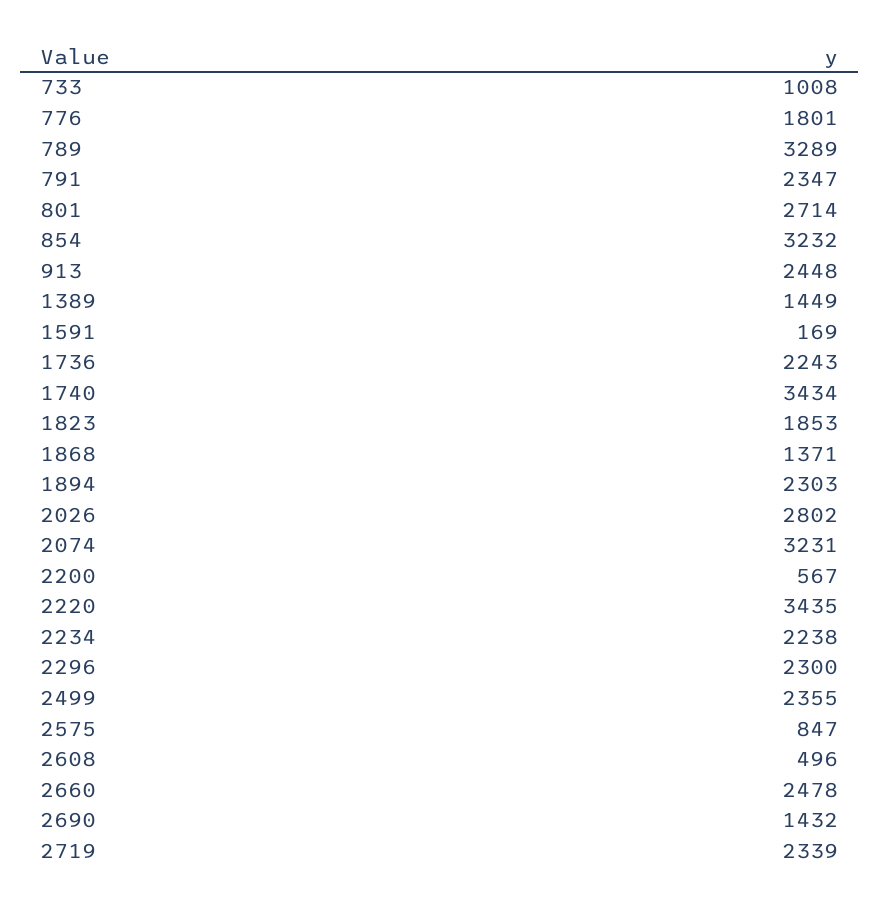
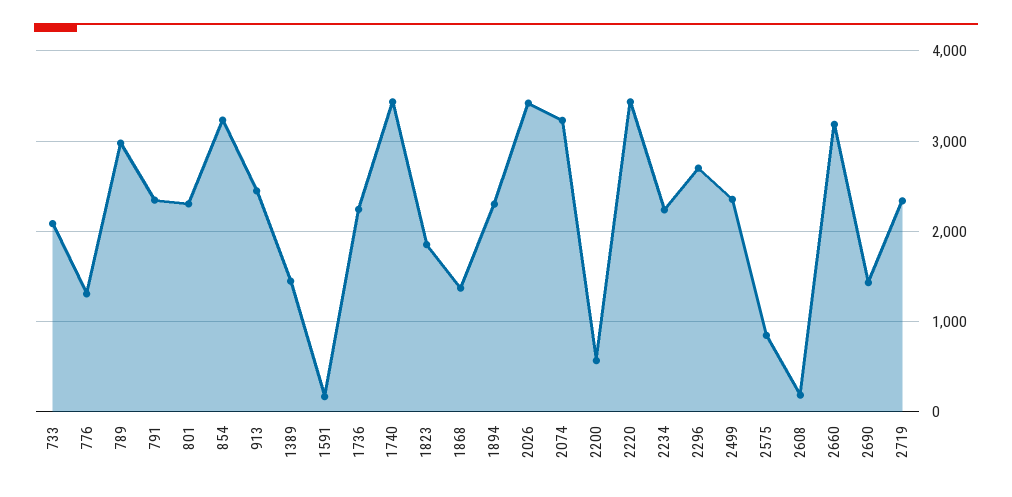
  {
-   "733": 1008,
+   "733": 2100,
-   "776": 1801,
+   "776": 1300,
-   "789": 3289,
+   "789": 3000,
    "791": 2347,
-   "801": 2714,
+   "801": 2300,
    "854": 3232,
    "913": 2448,
    "1389": 1449,
    "1591": 169,
    "1736": 2243,
    "1740": 3434,
    "1823": 1853,
    "1868": 1371,
    "1894": 2303,
-   "2026": 2802,
+   "2026": 3400,
    "2074": 3231,
    "2200": 567,
    "2220": 3435,
    "2234": 2238,
-   "2296": 2300,
+   "2296": 2700,
    "2499": 2355,
    "2575": 847,
-   "2608": 496,
+   "2608": 200,
-   "2660": 2478,
+   "2660": 3200,
    "2690": 1432,
    "2719": 2339
  }

